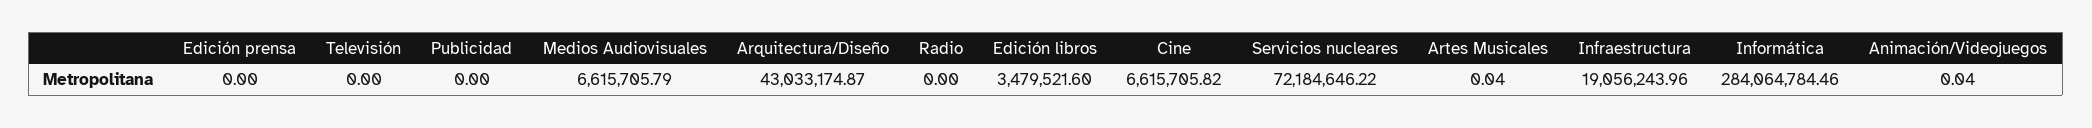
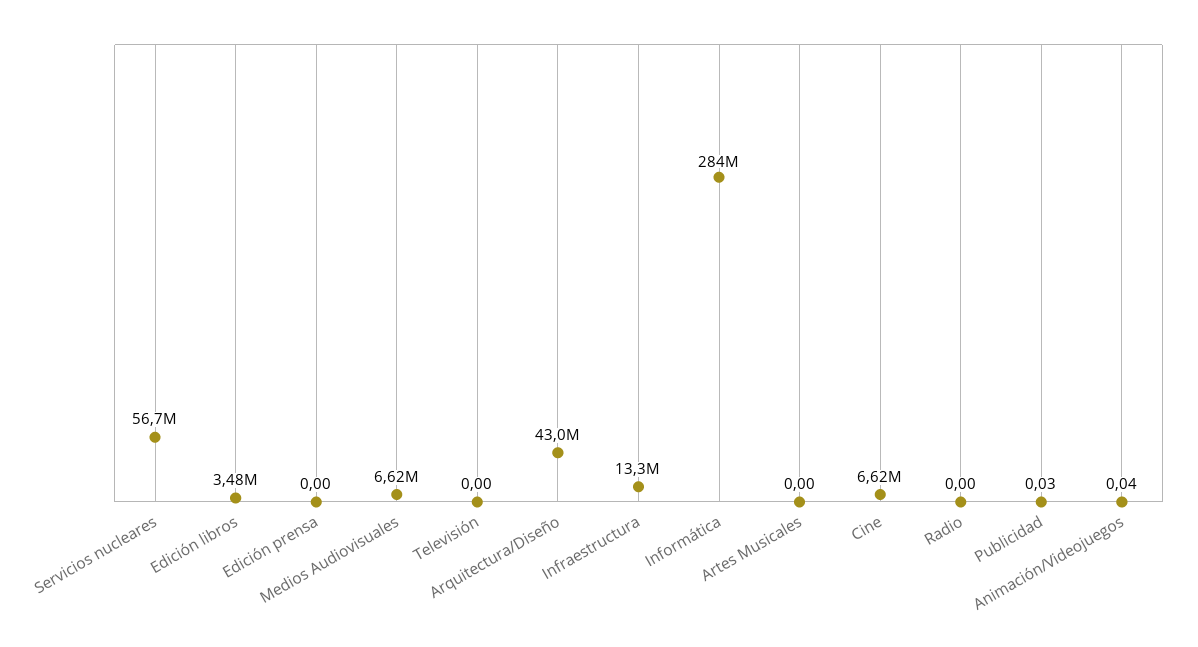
  {
    "Edición prensa": 0,
    "Televisión": 0,
-   "Publicidad": 0,
+   "Publicidad": 0.03,
    "Medios Audiovisuales": 6615705.79,
    "Arquitectura/Diseño": 43033174.87,
    "Radio": 0,
    "Edición libros": 3479521.6,
    "Cine": 6615705.82,
-   "Servicios nucleares": 72184646.22,
+   "Servicios nucleares": 56700000,
-   "Artes Musicales": 0.04,
+   "Artes Musicales": 0,
-   "Infraestructura": 19056243.96,
+   "Infraestructura": 13300000,
    "Informática": 284064784.46,
    "Animación/Videojuegos": 0.04
  }

